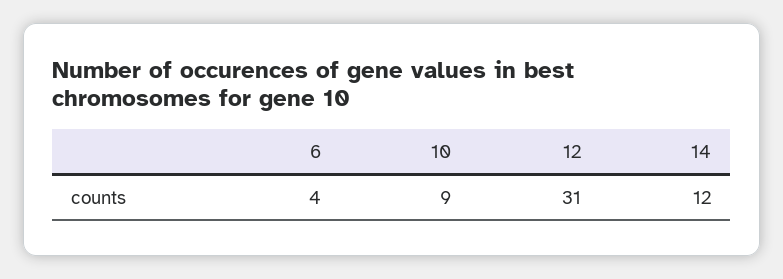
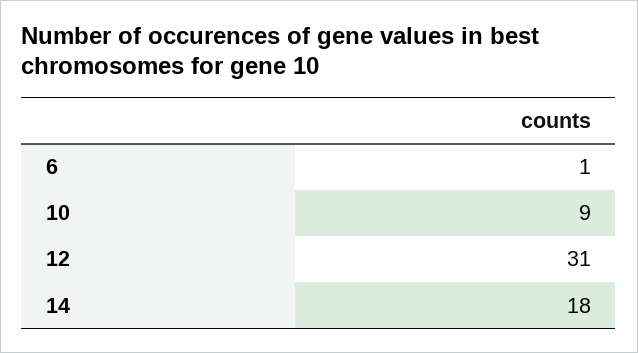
  {
-   "6": 4,
+   "6": 1,
    "10": 9,
    "12": 31,
-   "14": 12
+   "14": 18
  }

